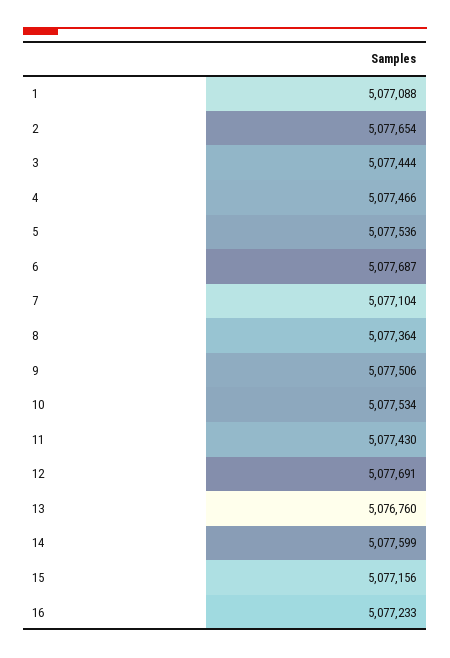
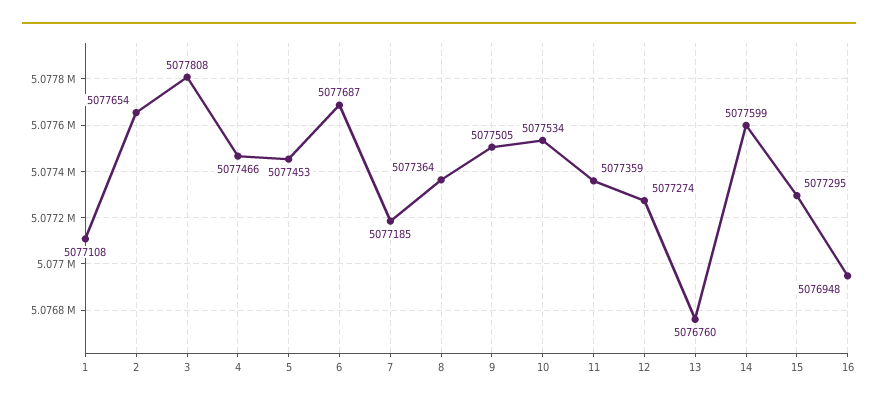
  {
-   "1": 5077088,
+   "1": 5077108,
    "2": 5077654,
-   "3": 5077444,
+   "3": 5077808,
    "4": 5077466,
-   "5": 5077536,
+   "5": 5077453,
    "6": 5077687,
-   "7": 5077104,
+   "7": 5077185,
    "8": 5077364,
-   "9": 5077506,
+   "9": 5077505,
    "10": 5077534,
-   "11": 5077430,
+   "11": 5077359,
-   "12": 5077691,
+   "12": 5077274,
    "13": 5076760,
    "14": 5077599,
-   "15": 5077156,
+   "15": 5077295,
-   "16": 5077233
+   "16": 5076948
  }

